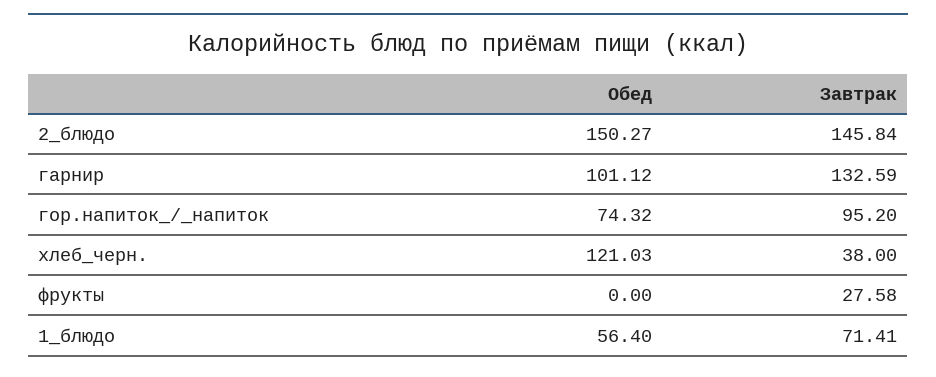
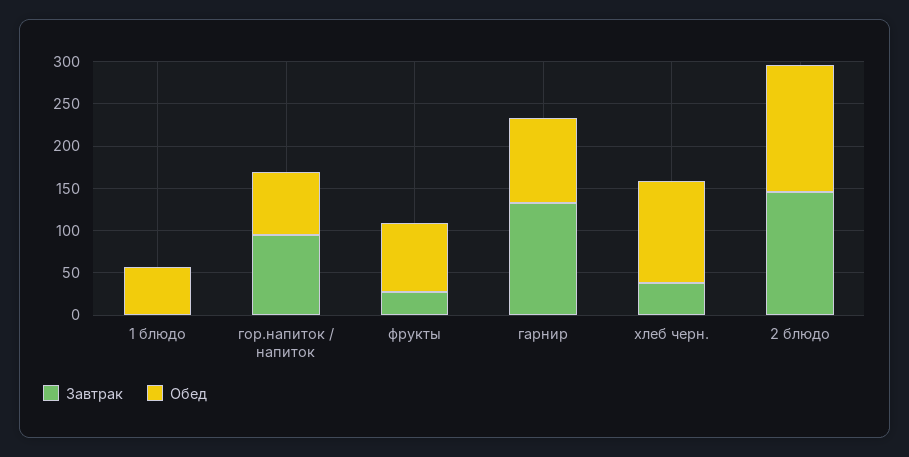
  {
    "Обед": {
      "2_блюдо": 150.27,
      "гарнир": 101.12,
      "гор.напиток_/_напиток": 74.32,
      "хлеб_черн.": 121.03,
-     "фрукты": 0,
+     "фрукты": 80,
      "1_блюдо": 56.4
    },
    "Завтрак": {
      "2_блюдо": 145.84,
      "гарнир": 132.59,
      "гор.напиток_/_напиток": 95.2,
      "хлеб_черн.": 38,
      "фрукты": 27.58,
-     "1_блюдо": 71.41
+     "1_блюдо": 0
    }
  }

